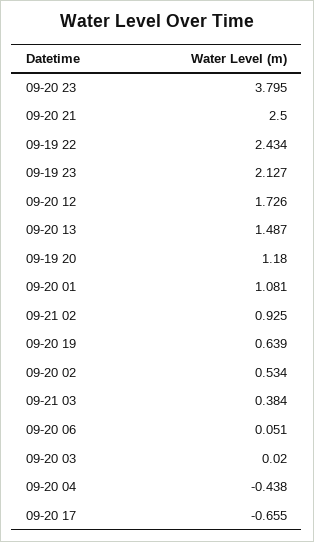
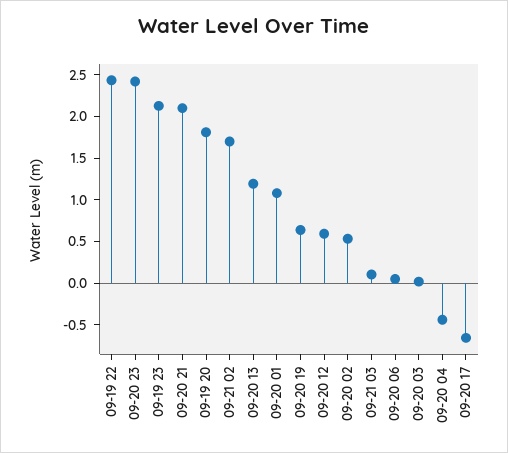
  {
-   "09-20 23": 3.795,
+   "09-20 23": 2.4,
-   "09-20 21": 2.5,
+   "09-20 21": 2.1,
    "09-19 22": 2.434,
    "09-19 23": 2.127,
-   "09-20 12": 1.726,
+   "09-20 12": 0.6,
-   "09-20 13": 1.487,
+   "09-20 13": 1.2,
-   "09-19 20": 1.18,
+   "09-19 20": 1.8,
    "09-20 01": 1.081,
-   "09-21 02": 0.925,
+   "09-21 02": 1.7,
    "09-20 19": 0.639,
    "09-20 02": 0.534,
-   "09-21 03": 0.384,
+   "09-21 03": 0.1,
    "09-20 06": 0.051,
    "09-20 03": 0.02,
    "09-20 04": -0.438,
    "09-20 17": -0.655
  }

